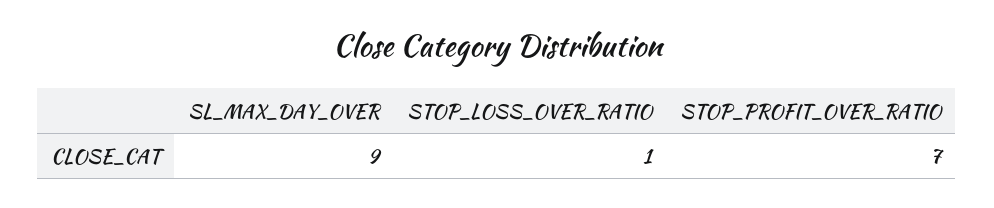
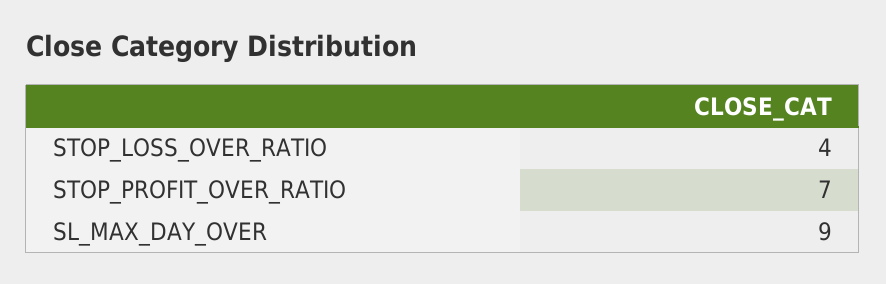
  {
    "SL_MAX_DAY_OVER": 9,
-   "STOP_LOSS_OVER_RATIO": 1,
+   "STOP_LOSS_OVER_RATIO": 4,
    "STOP_PROFIT_OVER_RATIO": 7
  }

